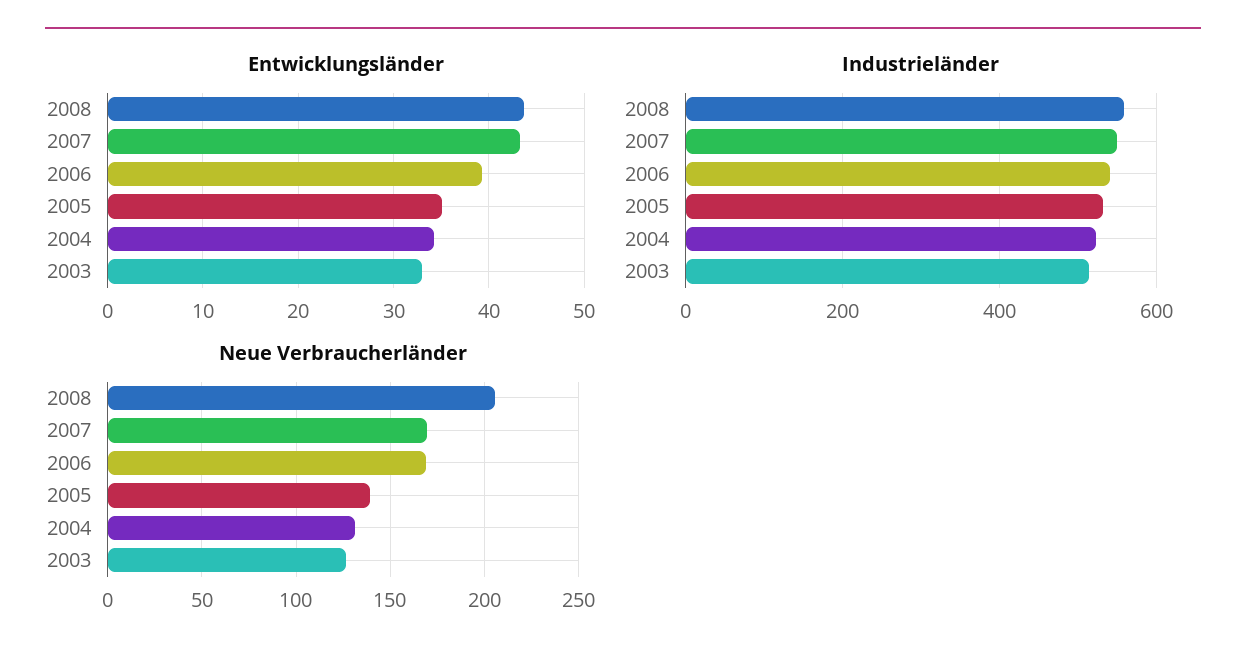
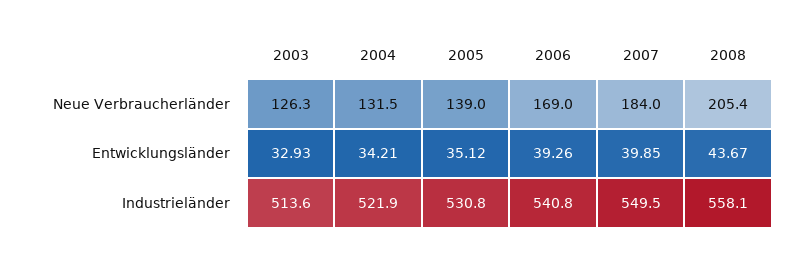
  {
    "Entwicklungsländer": {
      "2008": 43.67,
-     "2007": 43,
+     "2007": 39.85,
      "2006": 39.26,
      "2005": 35.12,
      "2004": 34.21,
      "2003": 32.93
    },
    "Industrieländer": {
      "2008": 558.1,
      "2007": 549.5,
      "2006": 540.8,
      "2005": 530.8,
      "2004": 521.9,
      "2003": 513.6
    },
    "Neue Verbraucherländer": {
      "2008": 205.4,
-     "2007": 170,
+     "2007": 184,
      "2006": 169,
      "2005": 139,
      "2004": 131.5,
      "2003": 126.3
    }
  }

